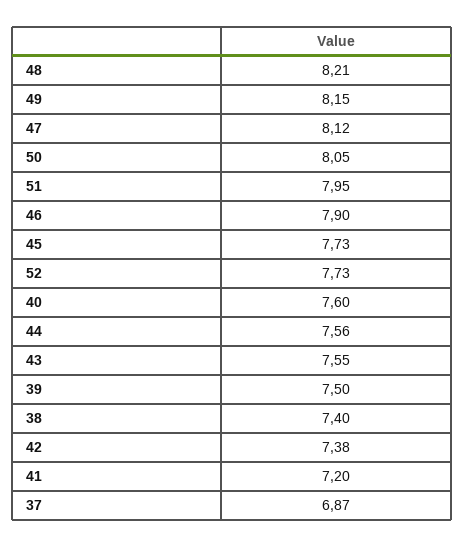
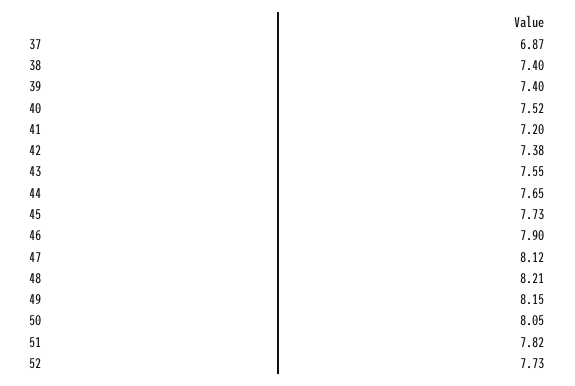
  {
    "48": 8.21,
    "49": 8.15,
    "47": 8.12,
    "50": 8.05,
-   "51": 7.95,
+   "51": 7.82,
    "46": 7.9,
    "45": 7.73,
    "52": 7.73,
-   "40": 7.6,
+   "40": 7.52,
-   "44": 7.56,
+   "44": 7.65,
    "43": 7.55,
-   "39": 7.5,
+   "39": 7.4,
    "38": 7.4,
    "42": 7.38,
    "41": 7.2,
    "37": 6.87
  }

